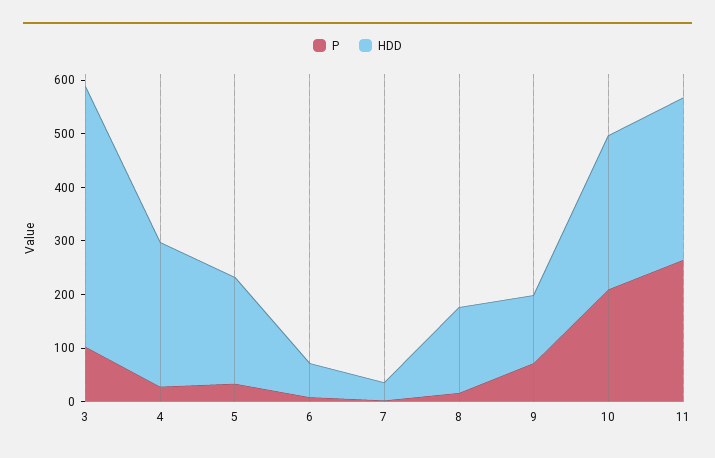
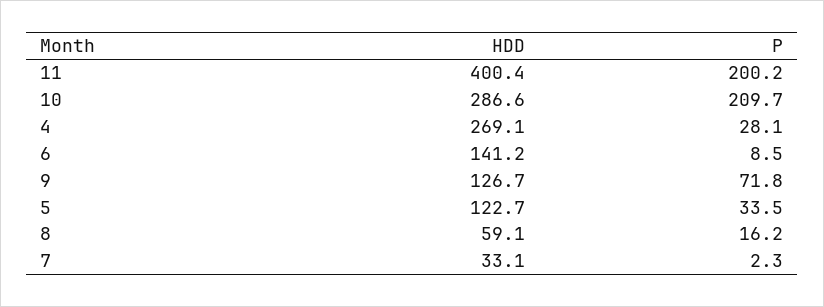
  {
    "P": {
-     "3": 100,
      "4": 28.1,
      "5": 33.5,
      "6": 8.5,
      "7": 2.3,
      "8": 16.2,
      "9": 71.8,
      "10": 209.7,
-     "11": 260
+     "11": 200.2
    },
    "HDD": {
-     "3": 480,
      "4": 269.1,
-     "5": 200,
+     "5": 122.7,
-     "6": 60,
+     "6": 141.2,
      "7": 33.1,
-     "8": 160,
+     "8": 59.1,
      "9": 126.7,
      "10": 286.6,
-     "11": 300
+     "11": 400.4
    }
  }

